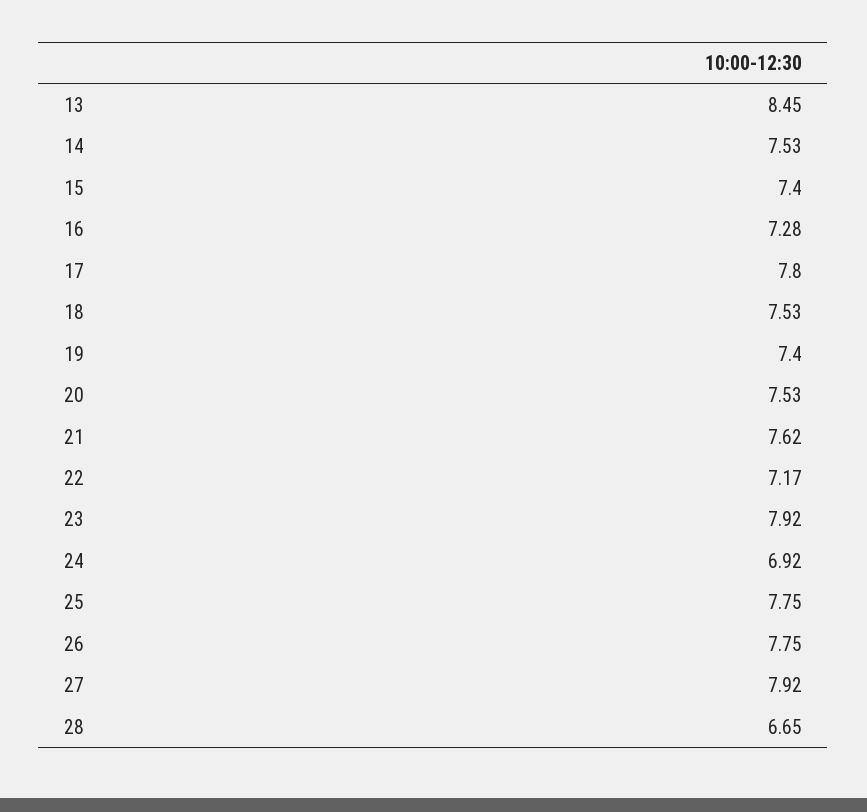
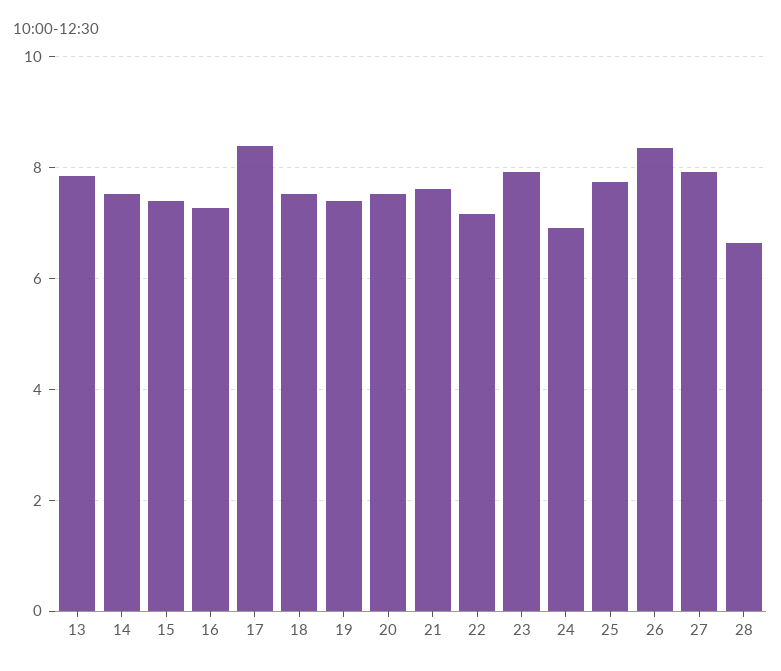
  {
-   "13": 8.45,
+   "13": 7.8,
    "14": 7.53,
    "15": 7.4,
    "16": 7.28,
-   "17": 7.8,
+   "17": 8.4,
    "18": 7.53,
    "19": 7.4,
    "20": 7.53,
    "21": 7.62,
    "22": 7.17,
    "23": 7.92,
    "24": 6.92,
    "25": 7.75,
-   "26": 7.75,
+   "26": 8.4,
    "27": 7.92,
    "28": 6.65
  }

